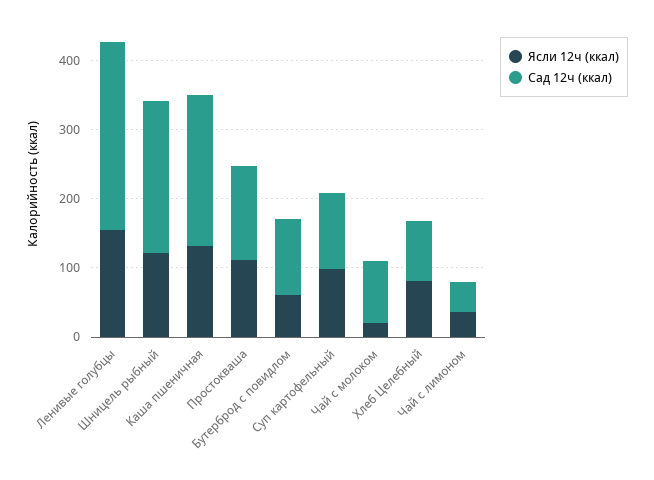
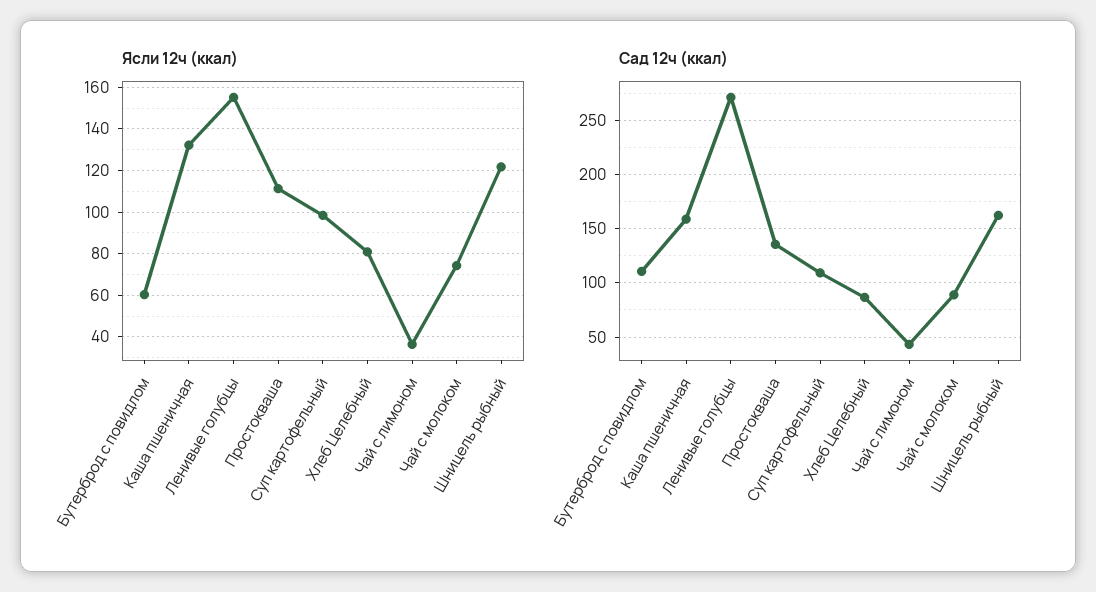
  {
    "Ясли 12ч (ккал)": {
      "Ленивые голубцы": 155,
      "Шницель рыбный": 120,
      "Каша пшеничная": 130,
      "Простокваша": 110,
      "Бутерброд с повидлом": 60,
      "Суп картофельный": 100,
-     "Чай с молоком": 20,
+     "Чай с молоком": 75,
      "Хлеб Целебный": 80,
      "Чай с лимоном": 35
    },
    "Сад 12ч (ккал)": {
      "Ленивые голубцы": 270,
-     "Шницель рыбный": 220,
+     "Шницель рыбный": 160,
-     "Каша пшеничная": 220,
+     "Каша пшеничная": 160,
      "Простокваша": 140,
      "Бутерброд с повидлом": 110,
      "Суп картофельный": 110,
      "Чай с молоком": 90,
      "Хлеб Целебный": 90,
      "Чай с лимоном": 40
    }
  }

